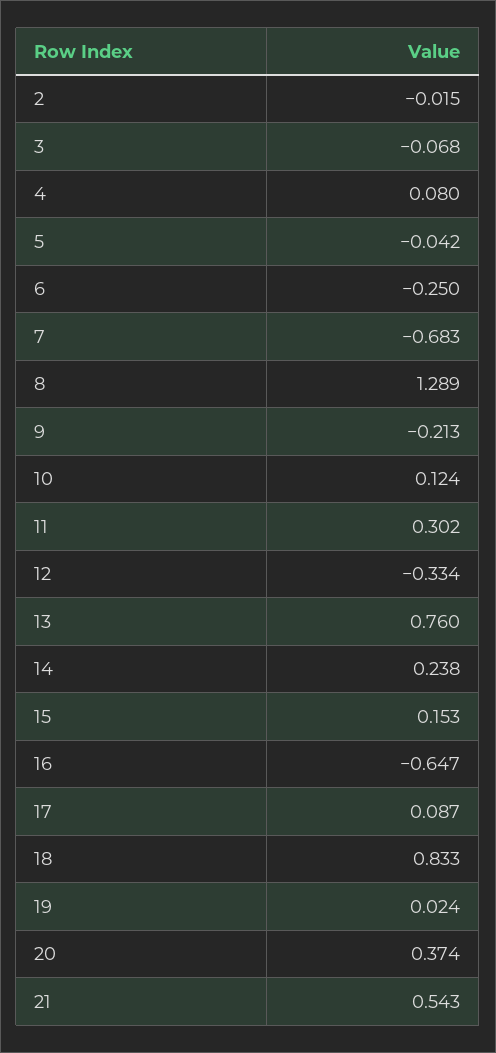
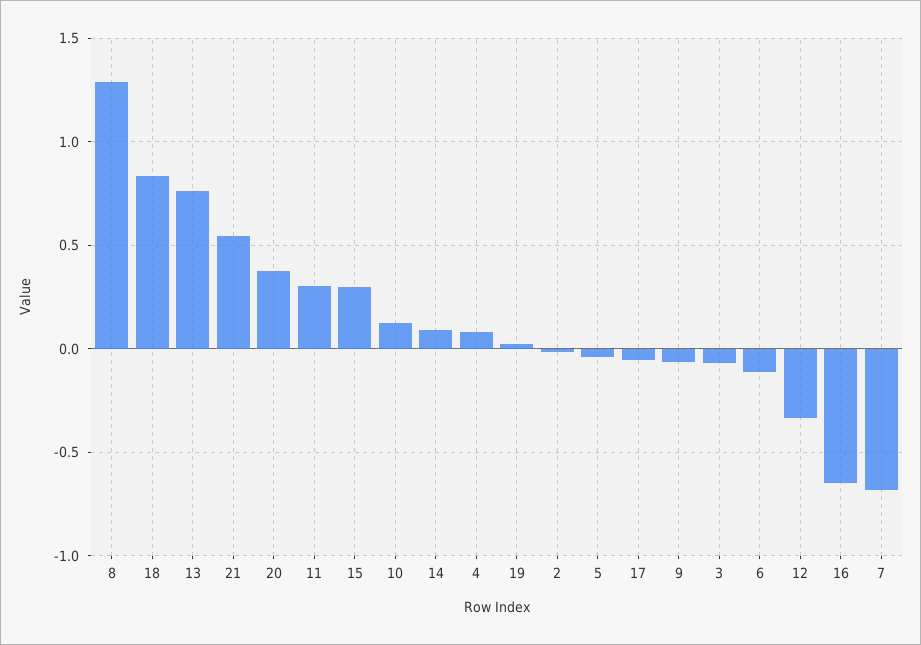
  {
    "2": -0.015,
    "3": -0.068,
    "4": 0.08,
    "5": -0.042,
-   "6": -0.25,
+   "6": -0.1,
    "7": -0.683,
    "8": 1.289,
-   "9": -0.213,
+   "9": -0.05,
    "10": 0.124,
    "11": 0.302,
    "12": -0.334,
    "13": 0.76,
-   "14": 0.238,
+   "14": 0.1,
-   "15": 0.153,
+   "15": 0.3,
    "16": -0.647,
-   "17": 0.087,
+   "17": -0.05,
    "18": 0.833,
    "19": 0.024,
    "20": 0.374,
    "21": 0.543
  }

